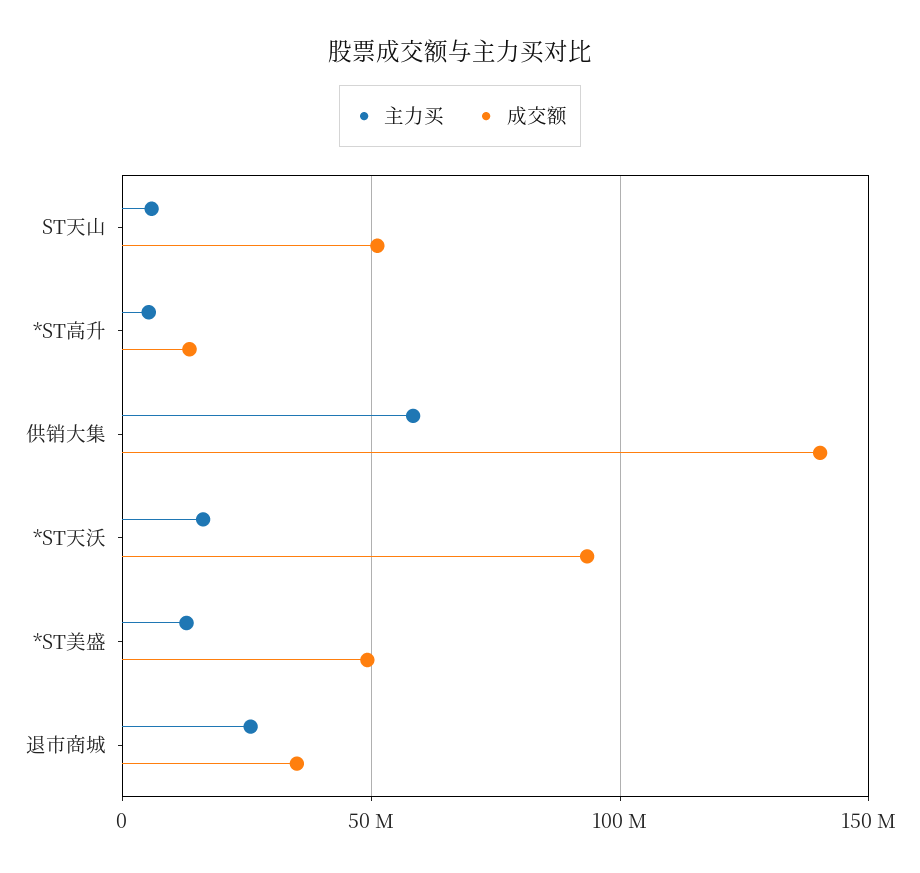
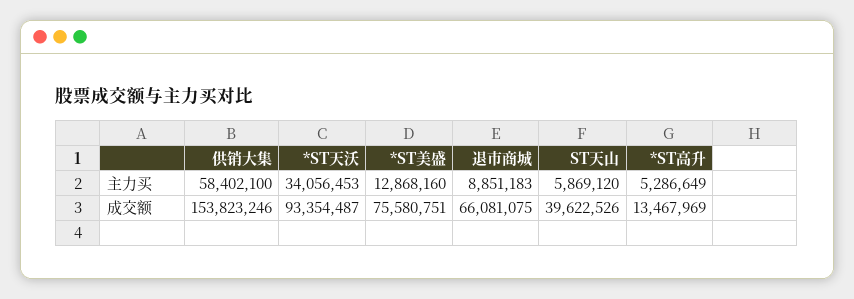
  {
    "主力买": {
      "ST天山": 5869120,
      "*ST高升": 5286649,
      "供销大集": 58402100,
-     "*ST天沃": 15000000,
+     "*ST天沃": 34056453,
      "*ST美盛": 12868160,
-     "退市商城": 25000000
+     "退市商城": 8851183
    },
    "成交额": {
-     "ST天山": 50000000,
+     "ST天山": 39622526,
      "*ST高升": 13467969,
-     "供销大集": 140000000,
+     "供销大集": 153823246,
      "*ST天沃": 93354487,
-     "*ST美盛": 50000000,
+     "*ST美盛": 75580751,
-     "退市商城": 35000000
+     "退市商城": 66081075
    }
  }

